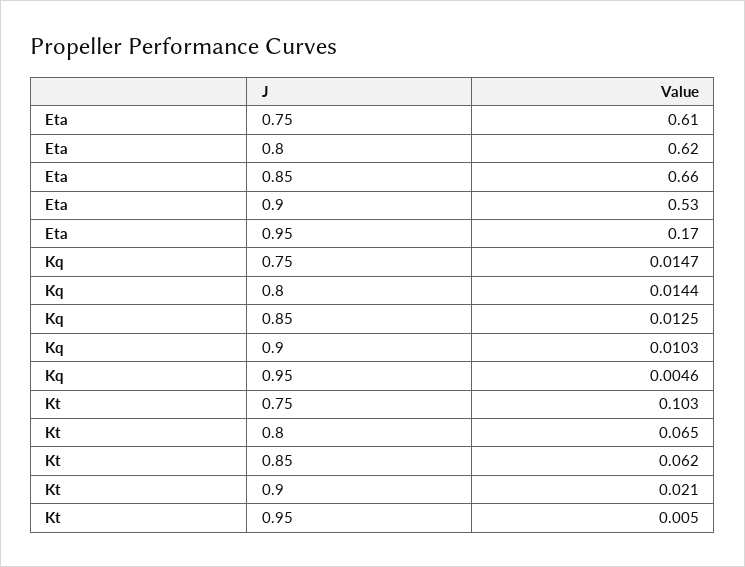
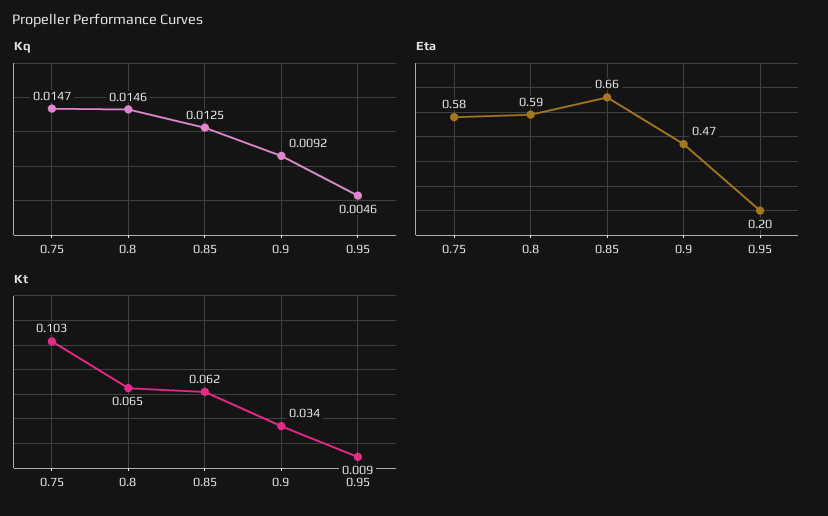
  {
    "Eta": {
-     "0.75": 0.61,
+     "0.75": 0.58,
-     "0.8": 0.62,
+     "0.8": 0.59,
      "0.85": 0.66,
-     "0.9": 0.53,
+     "0.9": 0.47,
-     "0.95": 0.17
+     "0.95": 0.2
    },
    "Kq": {
      "0.75": 0.0147,
-     "0.8": 0.0144,
+     "0.8": 0.0146,
      "0.85": 0.0125,
-     "0.9": 0.0103,
+     "0.9": 0.0092,
      "0.95": 0.0046
    },
    "Kt": {
      "0.75": 0.103,
      "0.8": 0.065,
      "0.85": 0.062,
-     "0.9": 0.021,
+     "0.9": 0.034,
-     "0.95": 0.005
+     "0.95": 0.009
    }
  }

